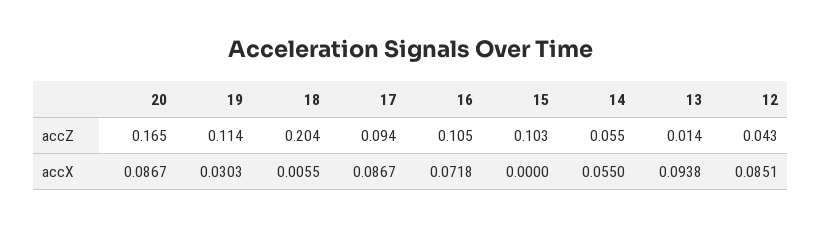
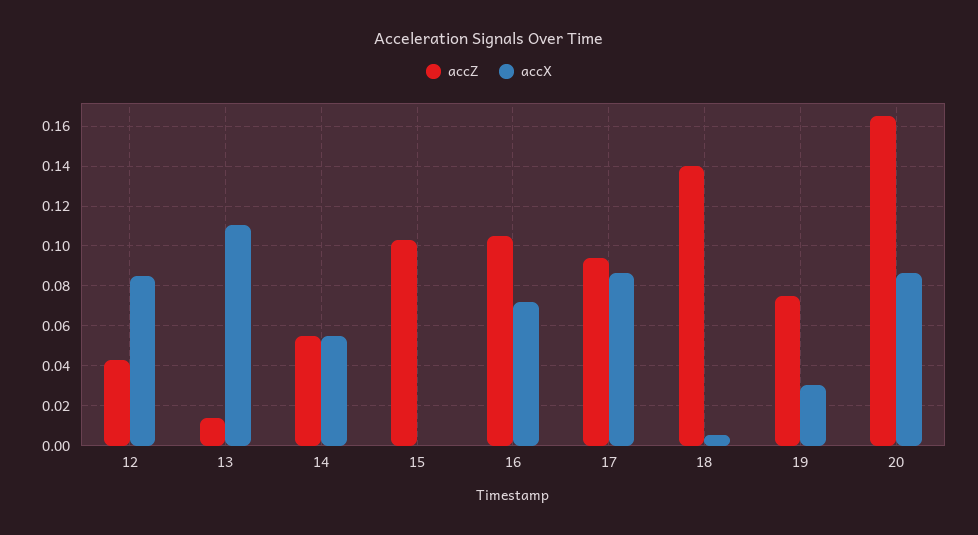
  {
    "accZ": {
      "20": 0.165,
-     "19": 0.114,
+     "19": 0.075,
-     "18": 0.204,
+     "18": 0.14,
      "17": 0.094,
      "16": 0.105,
      "15": 0.103,
      "14": 0.055,
      "13": 0.014,
      "12": 0.043
    },
    "accX": {
      "20": 0.0867,
      "19": 0.0303,
      "18": 0.0055,
      "17": 0.0867,
      "16": 0.0718,
      "15": 0,
      "14": 0.055,
-     "13": 0.0938,
+     "13": 0.11,
      "12": 0.0851
    }
  }

